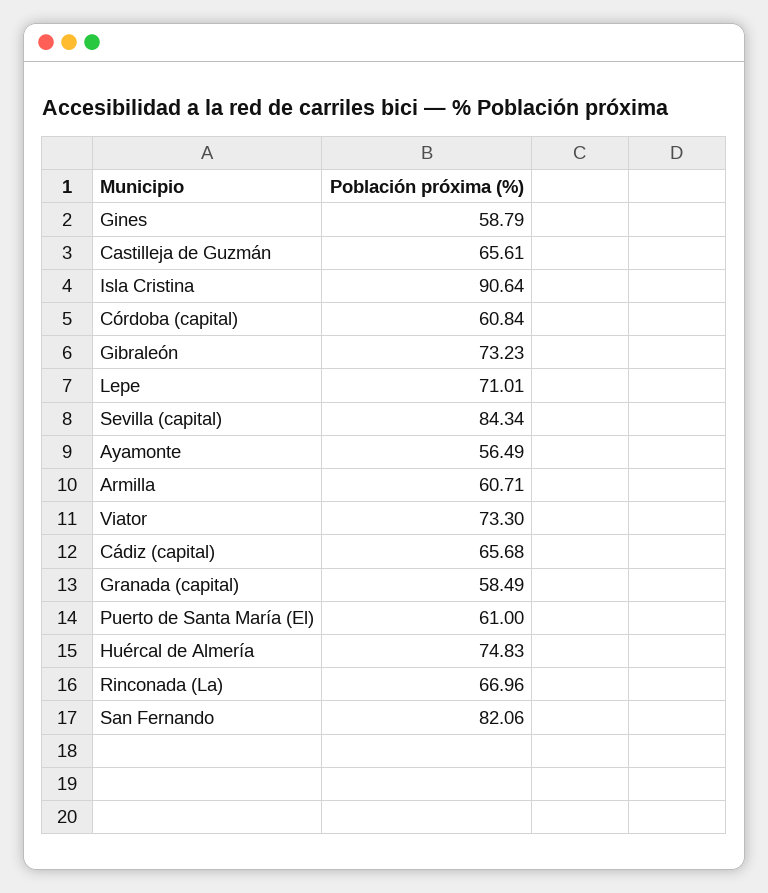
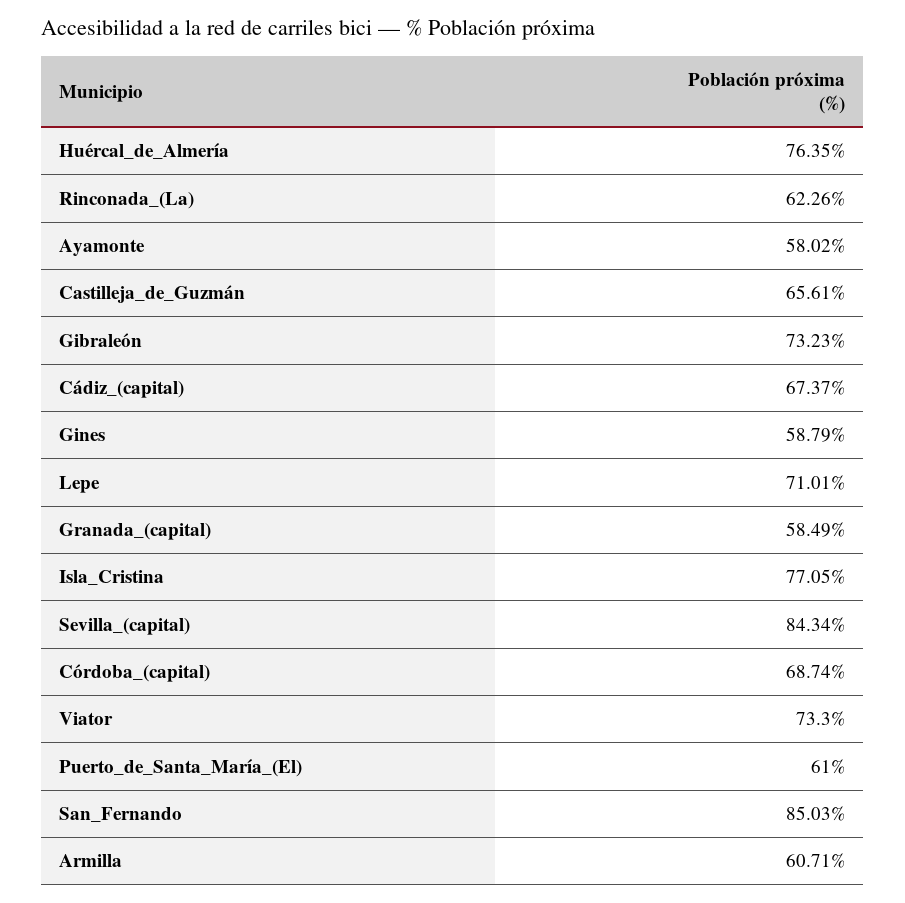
  {
    "Gines": 58.79,
    "Castilleja de Guzmán": 65.61,
-   "Isla Cristina": 90.64,
+   "Isla Cristina": 77.05,
-   "Córdoba (capital)": 60.84,
+   "Córdoba (capital)": 68.74,
    "Gibraleón": 73.23,
    "Lepe": 71.01,
    "Sevilla (capital)": 84.34,
-   "Ayamonte": 56.49,
+   "Ayamonte": 58.02,
    "Armilla": 60.71,
    "Viator": 73.3,
-   "Cádiz (capital)": 65.68,
+   "Cádiz (capital)": 67.37,
    "Granada (capital)": 58.49,
    "Puerto de Santa María (El)": 61,
-   "Huércal de Almería": 74.83,
+   "Huércal de Almería": 76.35,
-   "Rinconada (La)": 66.96,
+   "Rinconada (La)": 62.26,
-   "San Fernando": 82.06
+   "San Fernando": 85.03
  }

